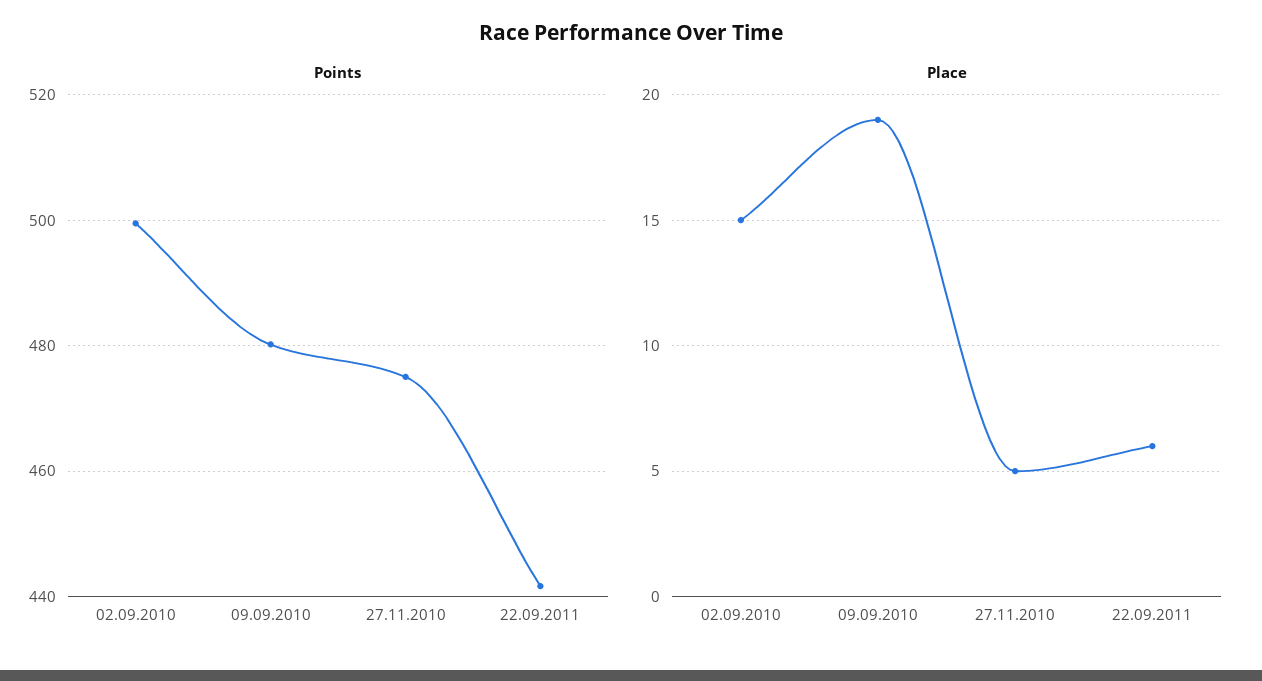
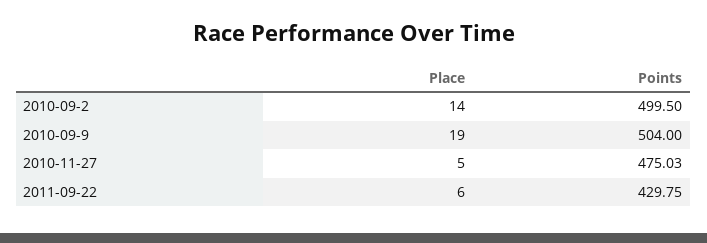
  {
    "Points": {
      "02.09.2010": 499.5,
-     "09.09.2010": 480,
+     "09.09.2010": 504,
      "27.11.2010": 475.03,
-     "22.09.2011": 442
+     "22.09.2011": 429.75
    },
    "Place": {
-     "02.09.2010": 15,
+     "02.09.2010": 14,
      "09.09.2010": 19,
      "27.11.2010": 5,
      "22.09.2011": 6
    }
  }

